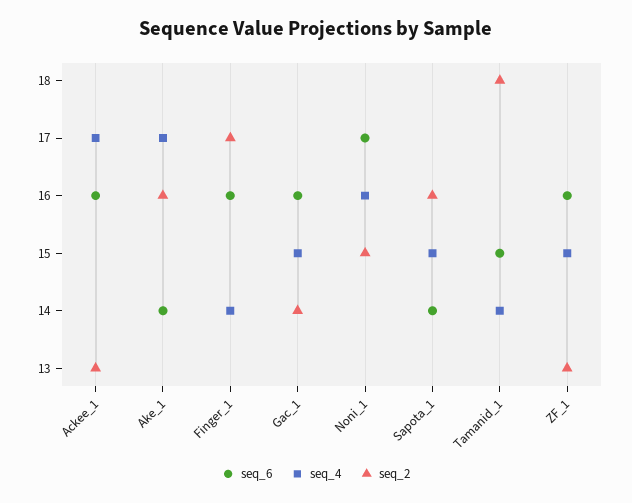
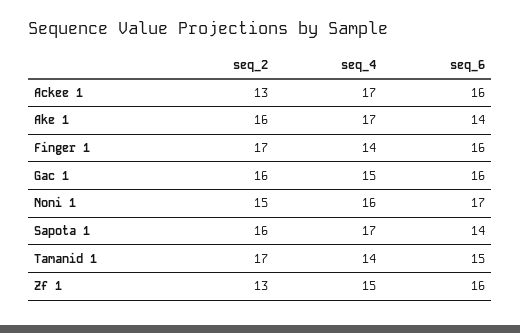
  {
    "seq_6": {
      "Ackee_1": 16,
      "Ake_1": 14,
      "Finger_1": 16,
      "Gac_1": 16,
      "Noni_1": 17,
      "Sapota_1": 14,
      "Tamanid_1": 15,
      "ZF_1": 16
    },
    "seq_4": {
      "Ackee_1": 17,
      "Ake_1": 17,
      "Finger_1": 14,
      "Gac_1": 15,
      "Noni_1": 16,
-     "Sapota_1": 15,
+     "Sapota_1": 17,
      "Tamanid_1": 14,
      "ZF_1": 15
    },
    "seq_2": {
      "Ackee_1": 13,
      "Ake_1": 16,
      "Finger_1": 17,
-     "Gac_1": 14,
+     "Gac_1": 16,
      "Noni_1": 15,
      "Sapota_1": 16,
-     "Tamanid_1": 18,
+     "Tamanid_1": 17,
      "ZF_1": 13
    }
  }

